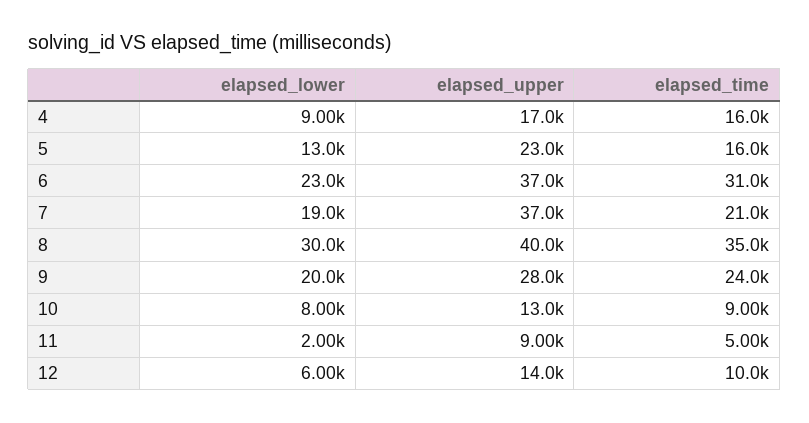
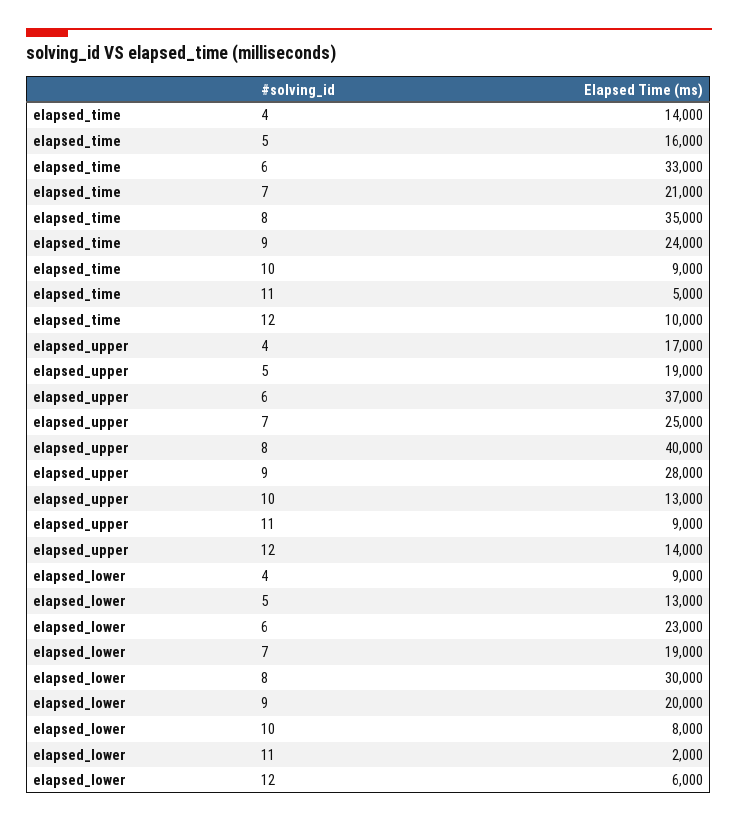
  {
    "elapsed_lower": {
      "4": 9000,
      "5": 13000,
      "6": 23000,
      "7": 19000,
      "8": 30000,
      "9": 20000,
      "10": 8000,
      "11": 2000,
      "12": 6000
    },
    "elapsed_upper": {
      "4": 17000,
-     "5": 23000,
+     "5": 19000,
      "6": 37000,
-     "7": 37000,
+     "7": 25000,
      "8": 40000,
      "9": 28000,
      "10": 13000,
      "11": 9000,
      "12": 14000
    },
    "elapsed_time": {
-     "4": 16000,
+     "4": 14000,
      "5": 16000,
-     "6": 31000,
+     "6": 33000,
      "7": 21000,
      "8": 35000,
      "9": 24000,
      "10": 9000,
      "11": 5000,
      "12": 10000
    }
  }

